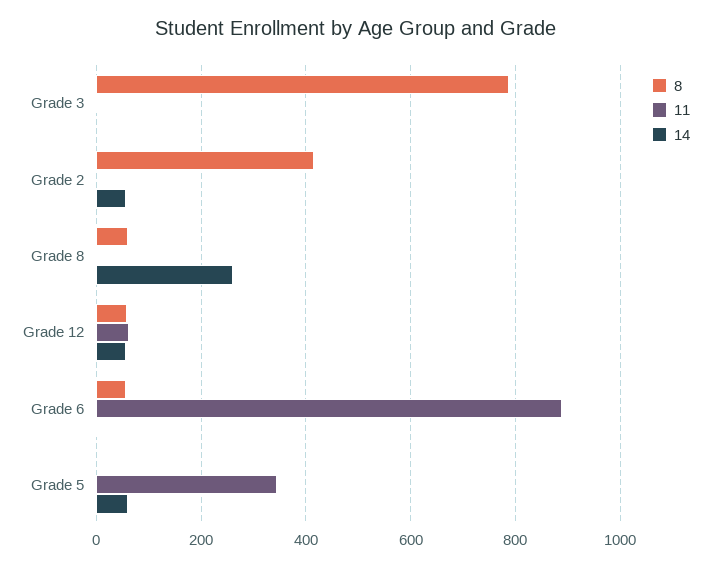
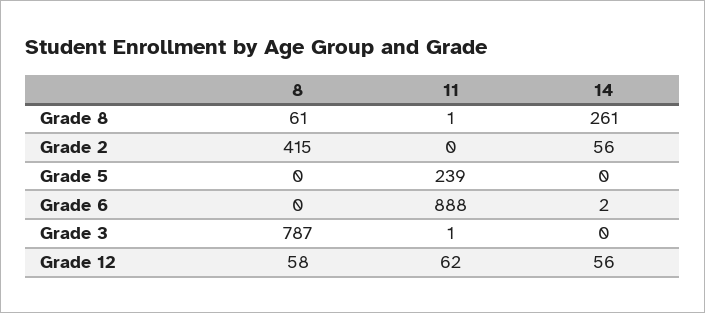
  {
    "8": {
      "Grade 3": 787,
      "Grade 2": 415,
      "Grade 8": 61,
      "Grade 12": 58,
-     "Grade 6": 60,
+     "Grade 6": 0,
      "Grade 5": 0
    },
    "11": {
      "Grade 3": 1,
      "Grade 2": 0,
      "Grade 8": 1,
      "Grade 12": 62,
      "Grade 6": 888,
-     "Grade 5": 340
+     "Grade 5": 239
    },
    "14": {
      "Grade 3": 0,
      "Grade 2": 56,
      "Grade 8": 261,
      "Grade 12": 56,
      "Grade 6": 2,
-     "Grade 5": 60
+     "Grade 5": 0
    }
  }

